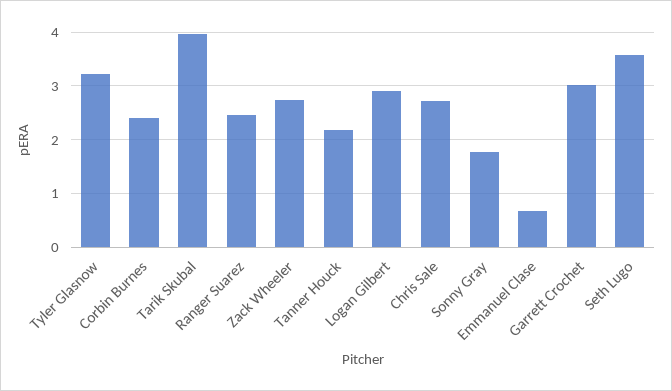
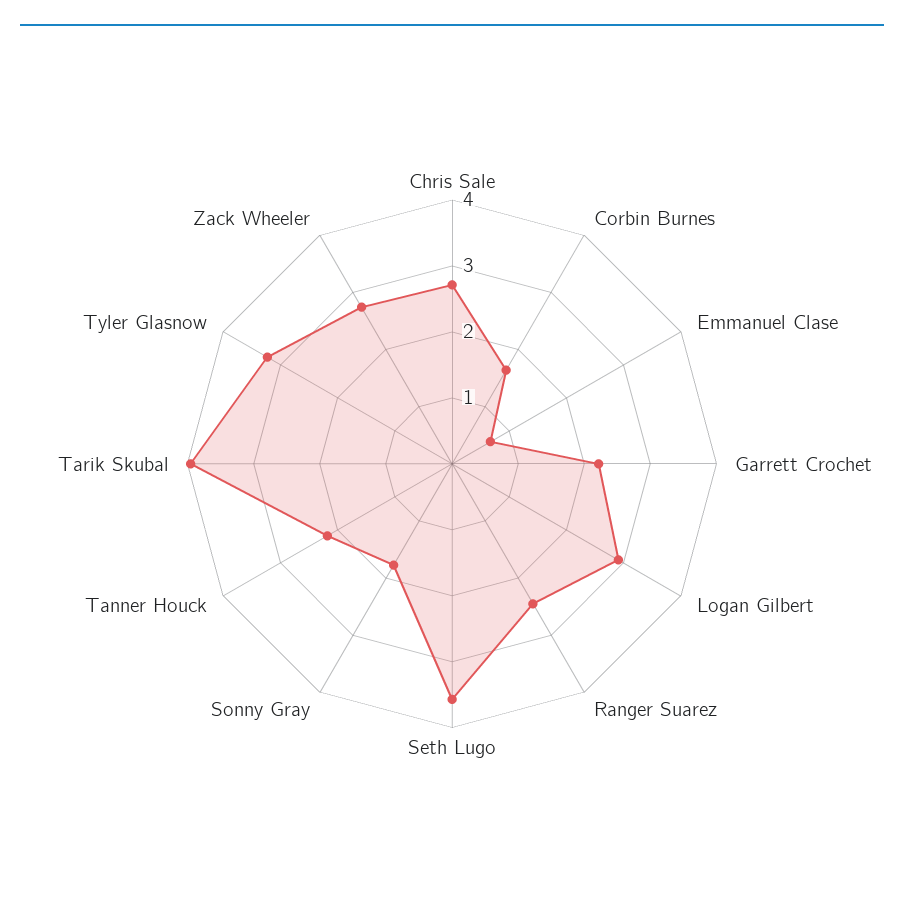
  {
    "Tyler Glasnow": 3.2,
-   "Corbin Burnes": 2.4,
+   "Corbin Burnes": 1.6,
    "Tarik Skubal": 4,
    "Ranger Suarez": 2.4,
    "Zack Wheeler": 2.8,
    "Tanner Houck": 2.2,
    "Logan Gilbert": 3,
    "Chris Sale": 2.8,
    "Sonny Gray": 1.8,
    "Emmanuel Clase": 0.6,
-   "Garrett Crochet": 3,
+   "Garrett Crochet": 2.2,
    "Seth Lugo": 3.6
  }

